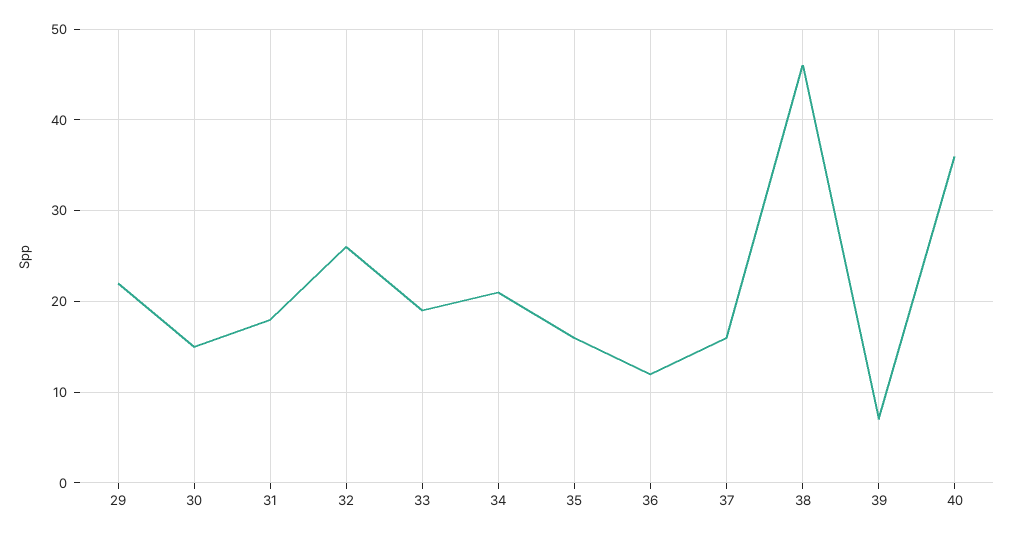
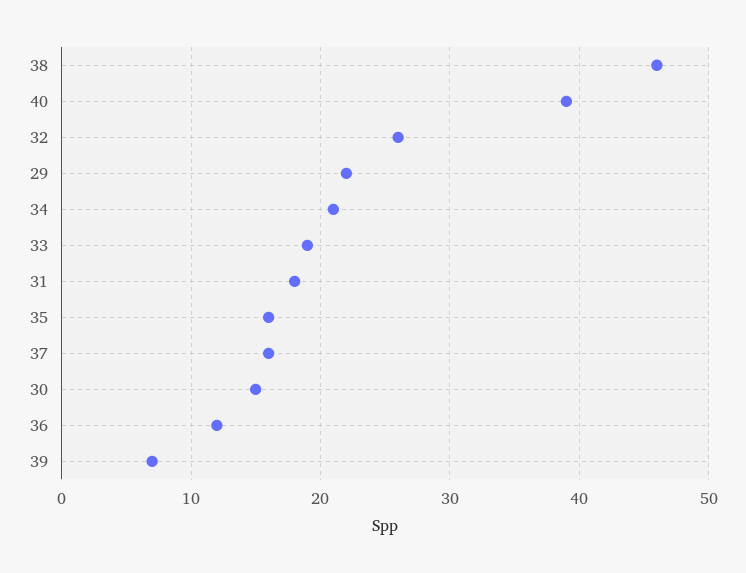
  {
    "29": 22,
    "30": 15,
    "31": 18,
    "32": 26,
    "33": 19,
    "34": 21,
    "35": 16,
    "36": 12,
    "37": 16,
    "38": 46,
    "39": 7,
-   "40": 36
+   "40": 39
  }

